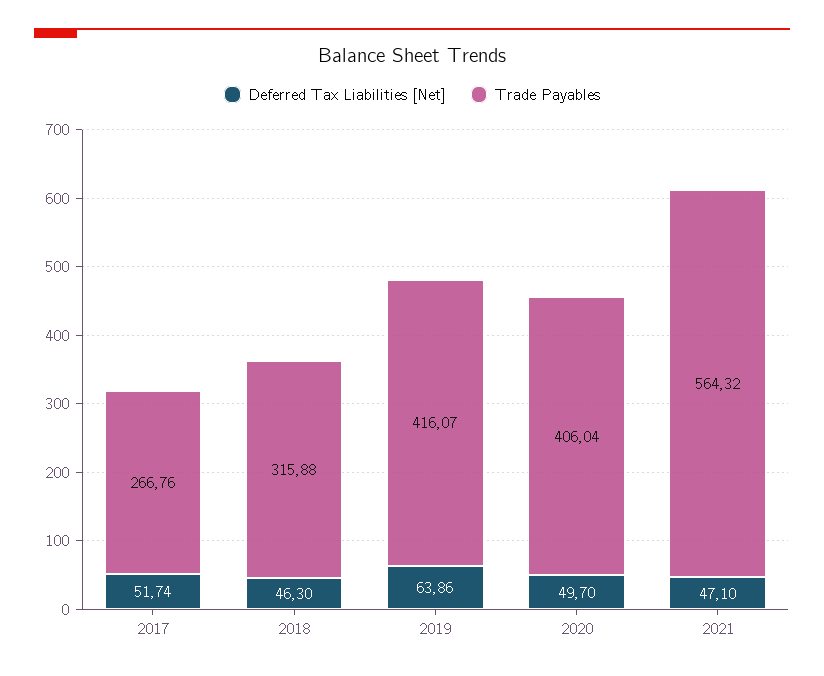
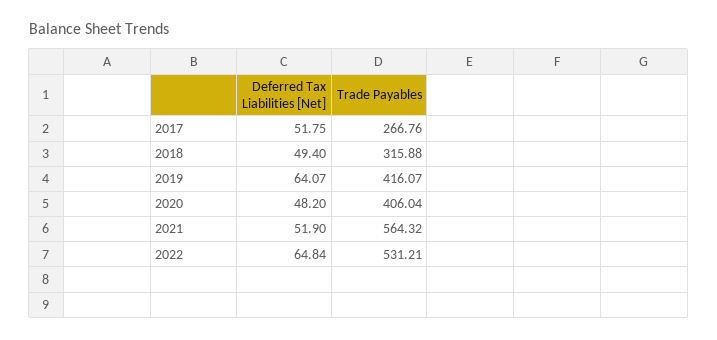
  {
    "Deferred Tax Liabilities [Net]": {
-     "2017": 51.74,
+     "2017": 51.75,
-     "2018": 46.3,
+     "2018": 49.4,
-     "2019": 63.86,
+     "2019": 64.07,
-     "2020": 49.7,
+     "2020": 48.2,
-     "2021": 47.1
+     "2021": 51.9,
+     "2022": 64.84
    },
    "Trade Payables": {
      "2017": 266.76,
      "2018": 315.88,
      "2019": 416.07,
      "2020": 406.04,
-     "2021": 564.32
+     "2021": 564.32,
+     "2022": 531.21
    }
  }

